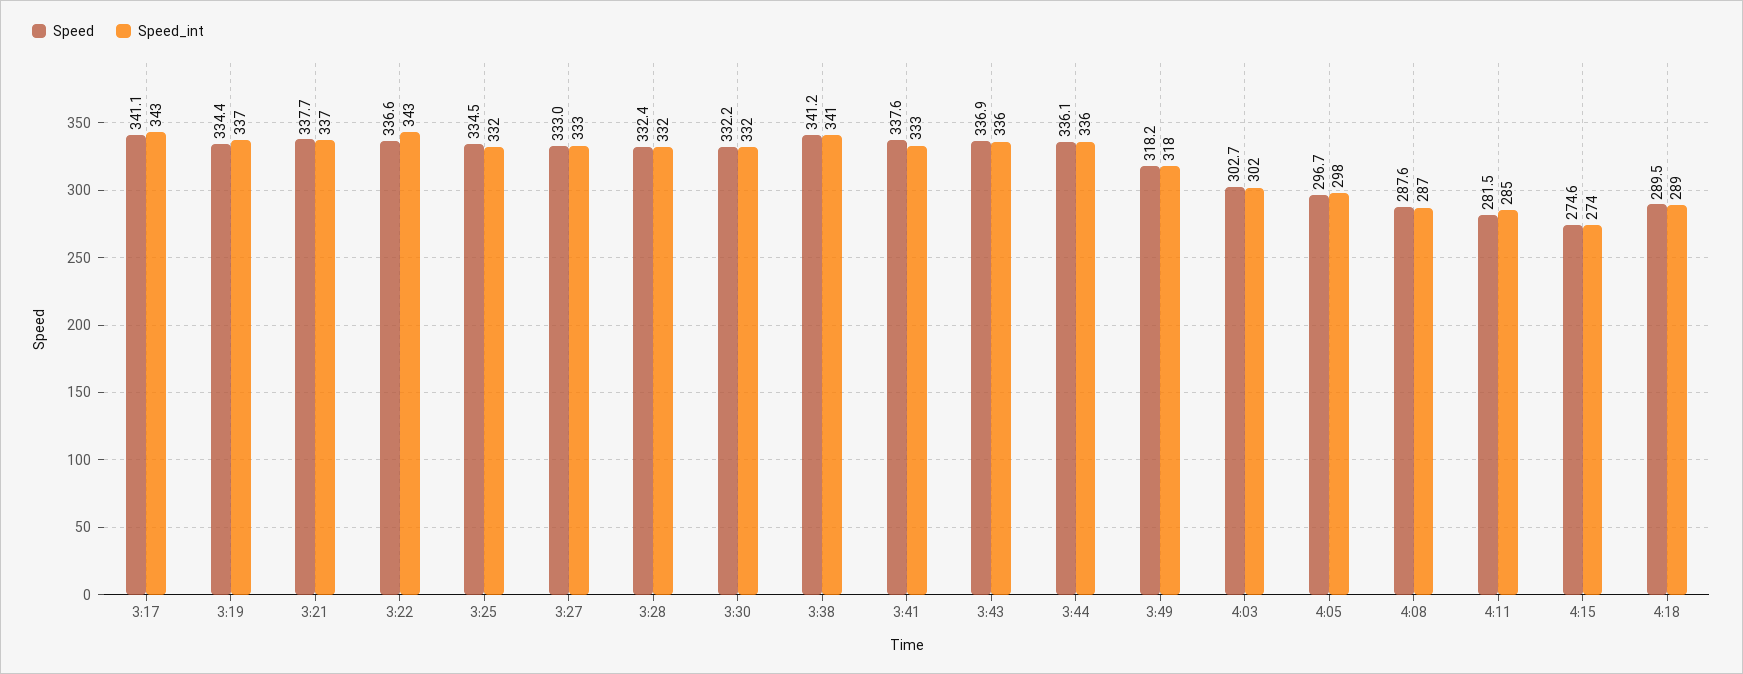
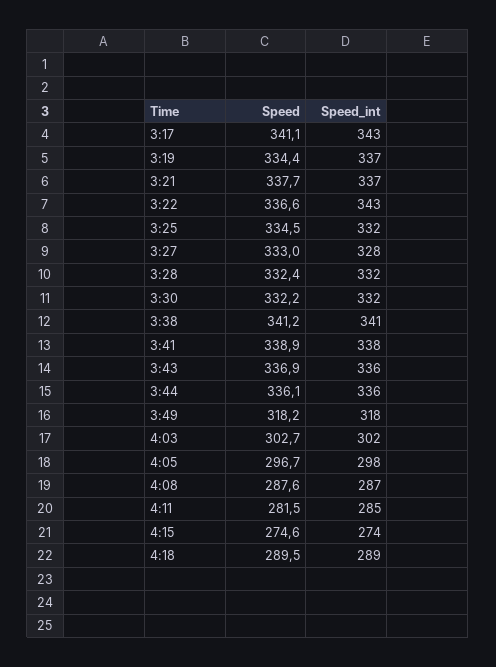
  {
    "Speed": {
      "3:17": 341.1,
      "3:19": 334.4,
      "3:21": 337.7,
      "3:22": 336.6,
      "3:25": 334.5,
      "3:27": 333,
      "3:28": 332.4,
      "3:30": 332.2,
      "3:38": 341.2,
-     "3:41": 337.6,
+     "3:41": 338.9,
      "3:43": 336.9,
      "3:44": 336.1,
      "3:49": 318.2,
      "4:03": 302.7,
      "4:05": 296.7,
      "4:08": 287.6,
      "4:11": 281.5,
      "4:15": 274.6,
      "4:18": 289.5
    },
    "Speed_int": {
      "3:17": 343,
      "3:19": 337,
      "3:21": 337,
      "3:22": 343,
      "3:25": 332,
-     "3:27": 333,
+     "3:27": 328,
      "3:28": 332,
      "3:30": 332,
      "3:38": 341,
-     "3:41": 333,
+     "3:41": 338,
      "3:43": 336,
      "3:44": 336,
      "3:49": 318,
      "4:03": 302,
      "4:05": 298,
      "4:08": 287,
      "4:11": 285,
      "4:15": 274,
      "4:18": 289
    }
  }

